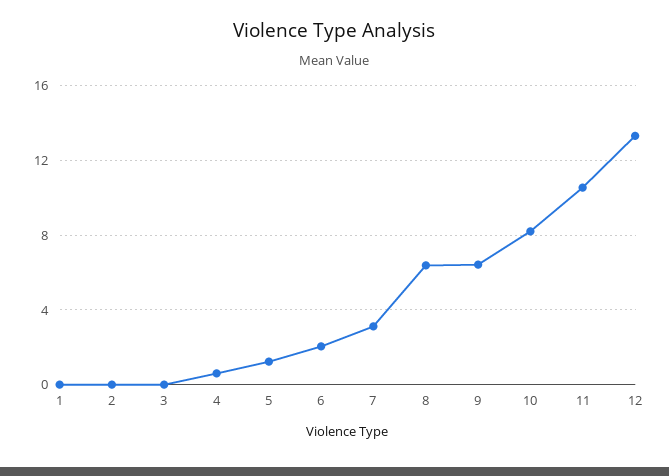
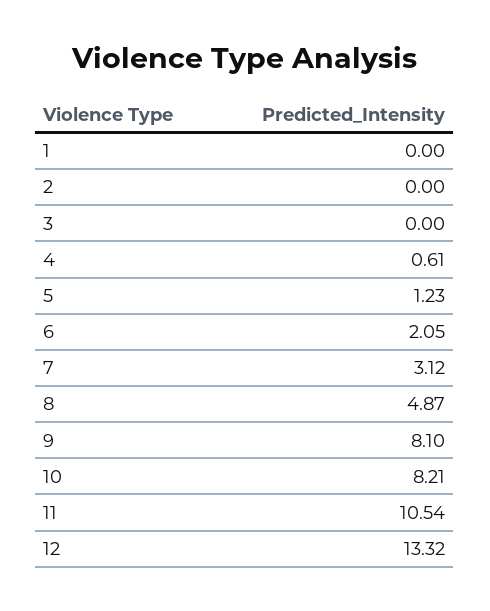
  {
    "1": 0,
    "2": 0,
    "3": 0,
    "4": 0.61,
    "5": 1.23,
    "6": 2.05,
    "7": 3.12,
-   "8": 6.5,
+   "8": 4.87,
-   "9": 6.5,
+   "9": 8.1,
    "10": 8.21,
    "11": 10.54,
    "12": 13.32
  }

